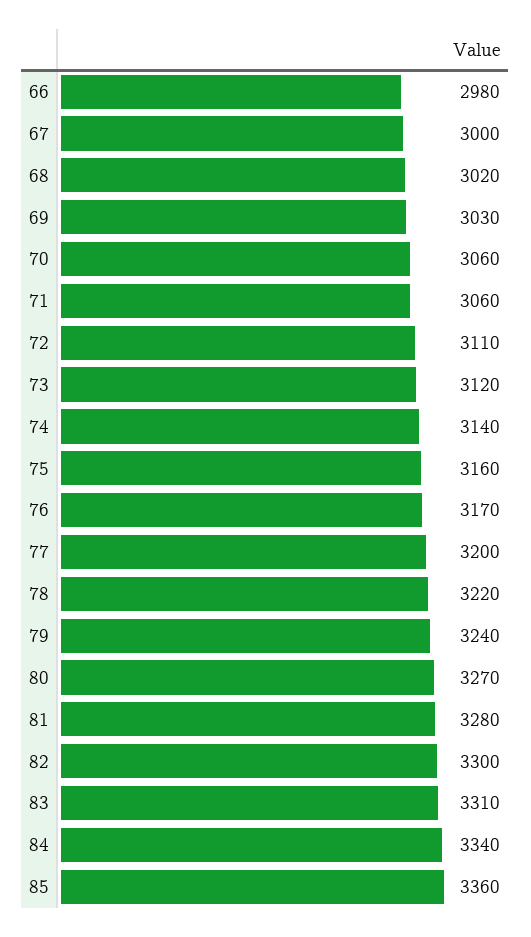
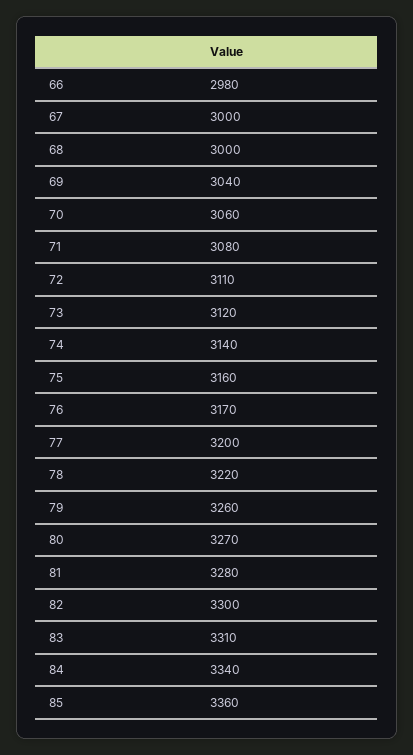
  {
    "66": 2980,
    "67": 3000,
-   "68": 3020,
+   "68": 3000,
-   "69": 3030,
+   "69": 3040,
    "70": 3060,
-   "71": 3060,
+   "71": 3080,
    "72": 3110,
    "73": 3120,
    "74": 3140,
    "75": 3160,
    "76": 3170,
    "77": 3200,
    "78": 3220,
-   "79": 3240,
+   "79": 3260,
    "80": 3270,
    "81": 3280,
    "82": 3300,
    "83": 3310,
    "84": 3340,
    "85": 3360
  }

